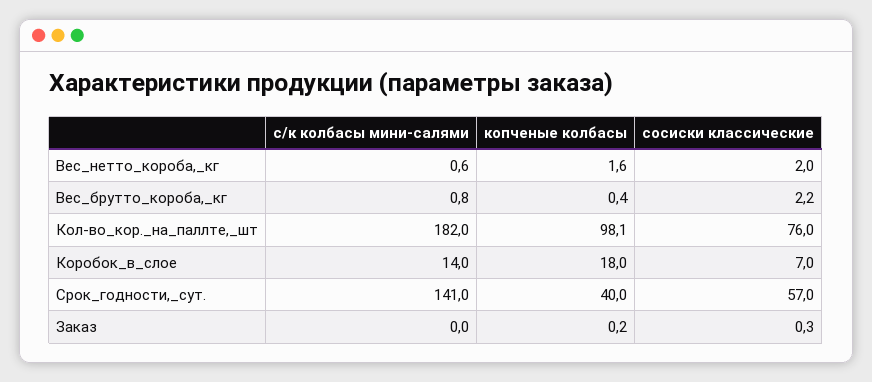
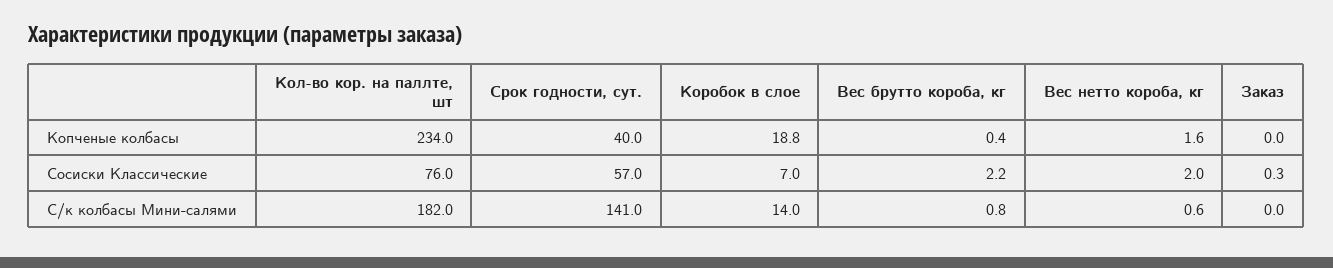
  {
    "с/к колбасы мини-салями": {
      "Вес_нетто_короба,_кг": 0.6,
      "Вес_брутто_короба,_кг": 0.8,
      "Кол-во_кор._на_паллте,_шт": 182,
      "Коробок_в_слое": 14,
      "Срок_годности,_сут.": 141,
      "Заказ": 0
    },
    "копченые колбасы": {
      "Вес_нетто_короба,_кг": 1.6,
      "Вес_брутто_короба,_кг": 0.4,
-     "Кол-во_кор._на_паллте,_шт": 98.1,
+     "Кол-во_кор._на_паллте,_шт": 234,
-     "Коробок_в_слое": 18,
+     "Коробок_в_слое": 18.8,
      "Срок_годности,_сут.": 40,
-     "Заказ": 0.2
+     "Заказ": 0
    },
    "сосиски классические": {
      "Вес_нетто_короба,_кг": 2,
      "Вес_брутто_короба,_кг": 2.2,
      "Кол-во_кор._на_паллте,_шт": 76,
      "Коробок_в_слое": 7,
      "Срок_годности,_сут.": 57,
      "Заказ": 0.3
    }
  }

